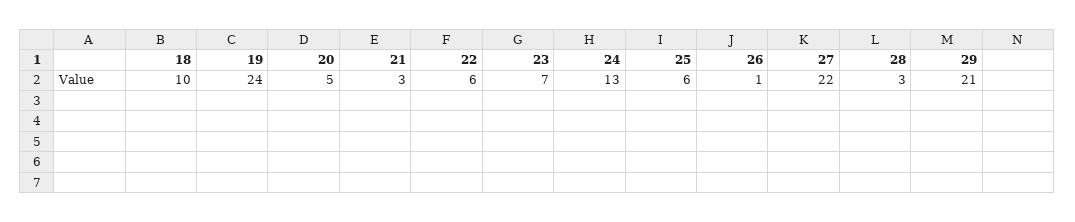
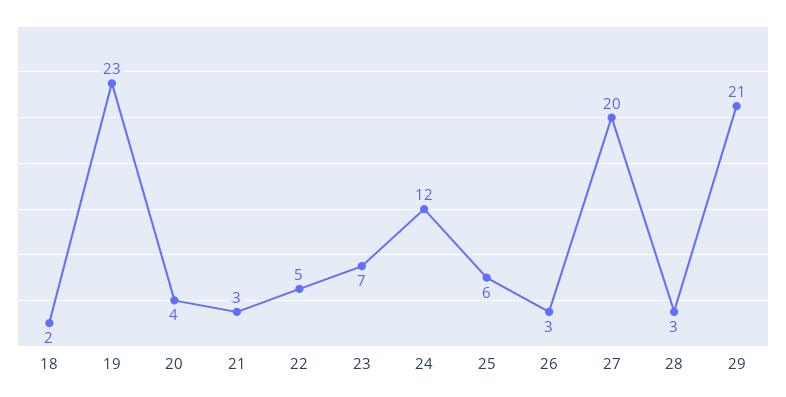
  {
-   "18": 10,
+   "18": 2,
-   "19": 24,
+   "19": 23,
-   "20": 5,
+   "20": 4,
    "21": 3,
-   "22": 6,
+   "22": 5,
    "23": 7,
-   "24": 13,
+   "24": 12,
    "25": 6,
-   "26": 1,
+   "26": 3,
-   "27": 22,
+   "27": 20,
    "28": 3,
    "29": 21
  }

